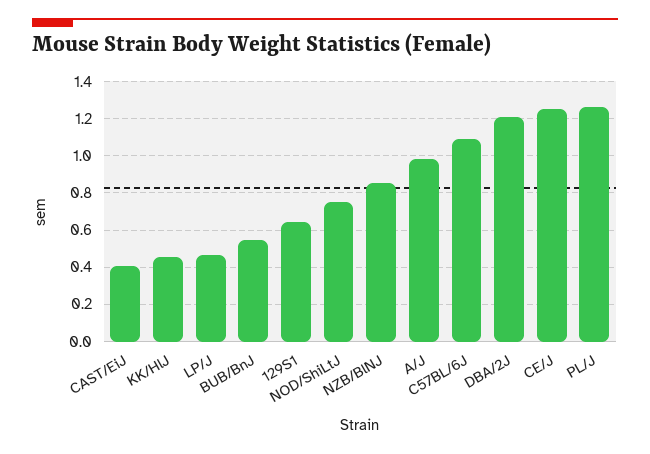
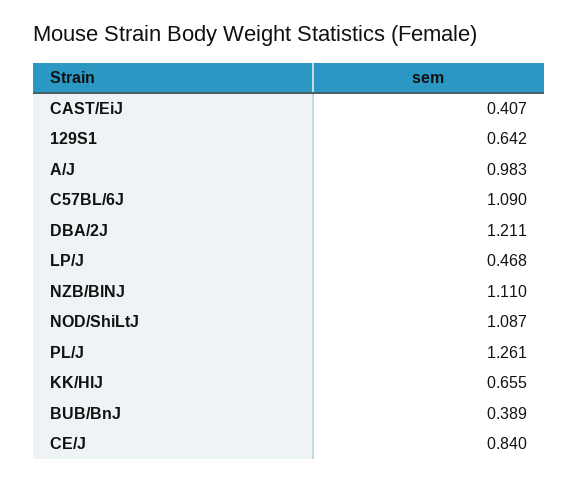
  {
    "CAST/EiJ": 0.407,
-   "KK/HlJ": 0.45,
+   "KK/HlJ": 0.655,
    "LP/J": 0.468,
-   "BUB/BnJ": 0.55,
+   "BUB/BnJ": 0.389,
    "129S1": 0.642,
-   "NOD/ShiLtJ": 0.75,
+   "NOD/ShiLtJ": 1.087,
-   "NZB/BlNJ": 0.85,
+   "NZB/BlNJ": 1.11,
    "A/J": 0.983,
    "C57BL/6J": 1.09,
    "DBA/2J": 1.211,
-   "CE/J": 1.25,
+   "CE/J": 0.84,
    "PL/J": 1.261
  }

